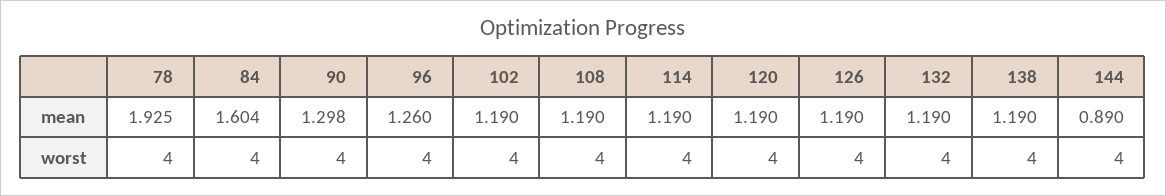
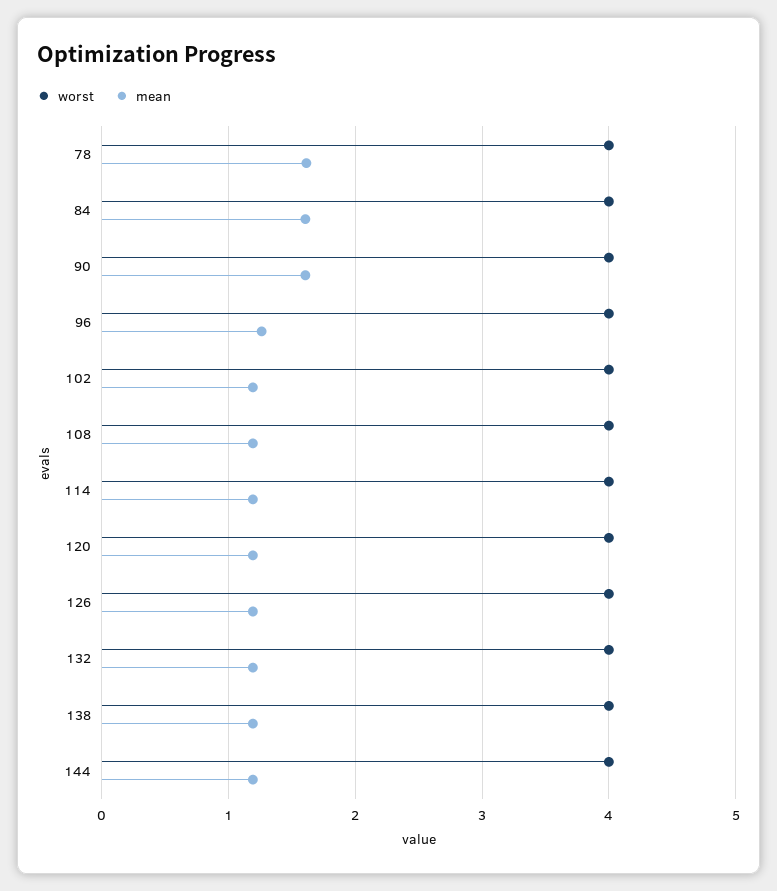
  {
    "mean": {
-     "78": 1.925,
+     "78": 1.6,
      "84": 1.604,
-     "90": 1.298,
+     "90": 1.6,
      "96": 1.26,
      "102": 1.19,
      "108": 1.19,
      "114": 1.19,
      "120": 1.19,
      "126": 1.19,
      "132": 1.19,
      "138": 1.19,
-     "144": 0.89
+     "144": 1.2
    },
    "worst": {
      "78": 4,
      "84": 4,
      "90": 4,
      "96": 4,
      "102": 4,
      "108": 4,
      "114": 4,
      "120": 4,
      "126": 4,
      "132": 4,
      "138": 4,
      "144": 4
    }
  }

